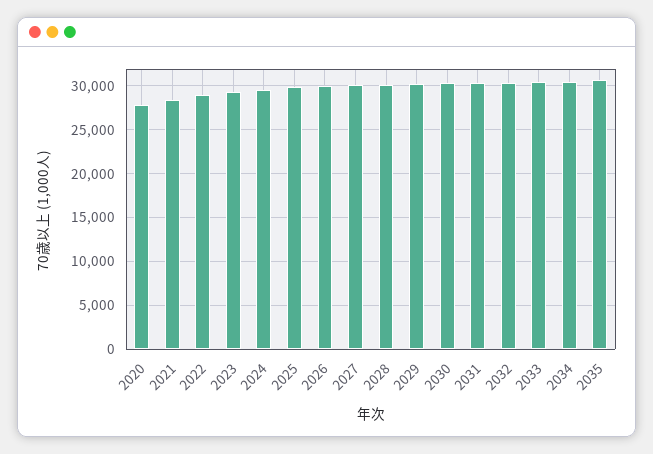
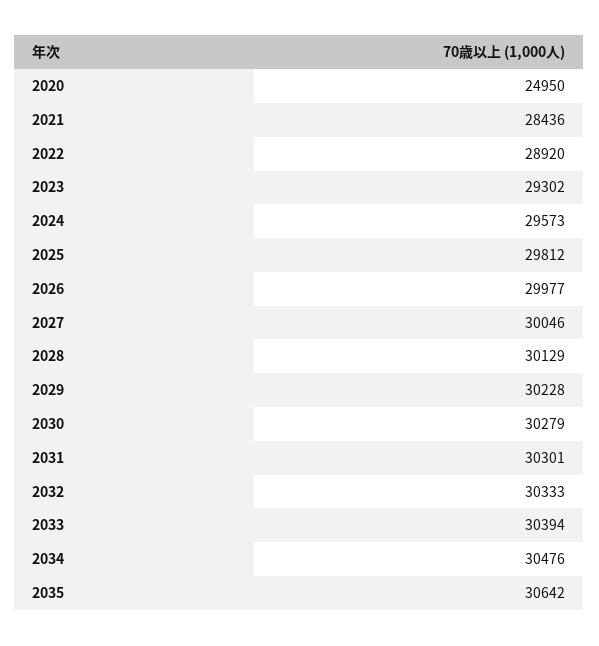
  {
-   "2020": 28000,
+   "2020": 24950,
    "2021": 28436,
    "2022": 28920,
    "2023": 29302,
    "2024": 29573,
    "2025": 29812,
    "2026": 29977,
    "2027": 30046,
    "2028": 30129,
    "2029": 30228,
    "2030": 30279,
    "2031": 30301,
    "2032": 30333,
    "2033": 30394,
    "2034": 30476,
    "2035": 30642
  }

